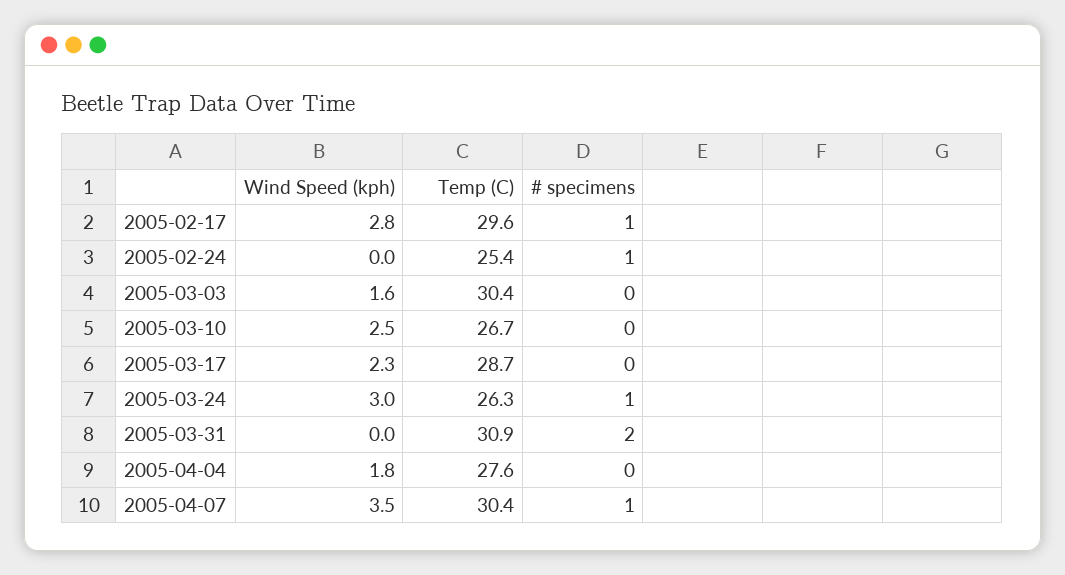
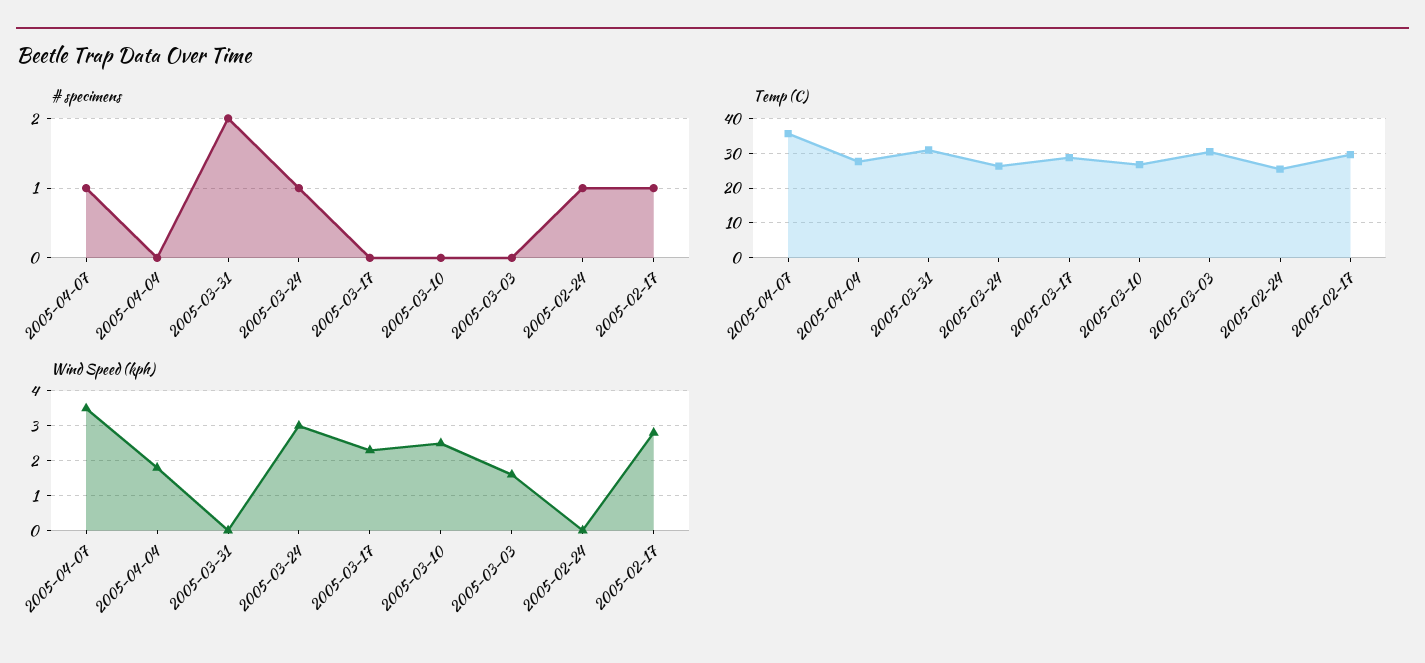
  {
    "Wind Speed (kph)": {
      "2005-02-17": 2.8,
      "2005-02-24": 0,
      "2005-03-03": 1.6,
      "2005-03-10": 2.5,
      "2005-03-17": 2.3,
      "2005-03-24": 3,
      "2005-03-31": 0,
      "2005-04-04": 1.8,
      "2005-04-07": 3.5
    },
    "Temp (C)": {
      "2005-02-17": 29.6,
      "2005-02-24": 25.4,
      "2005-03-03": 30.4,
      "2005-03-10": 26.7,
      "2005-03-17": 28.7,
      "2005-03-24": 26.3,
      "2005-03-31": 30.9,
      "2005-04-04": 27.6,
-     "2005-04-07": 30.4
+     "2005-04-07": 36
    },
    "# specimens": {
      "2005-02-17": 1,
      "2005-02-24": 1,
      "2005-03-03": 0,
      "2005-03-10": 0,
      "2005-03-17": 0,
      "2005-03-24": 1,
      "2005-03-31": 2,
      "2005-04-04": 0,
      "2005-04-07": 1
    }
  }

